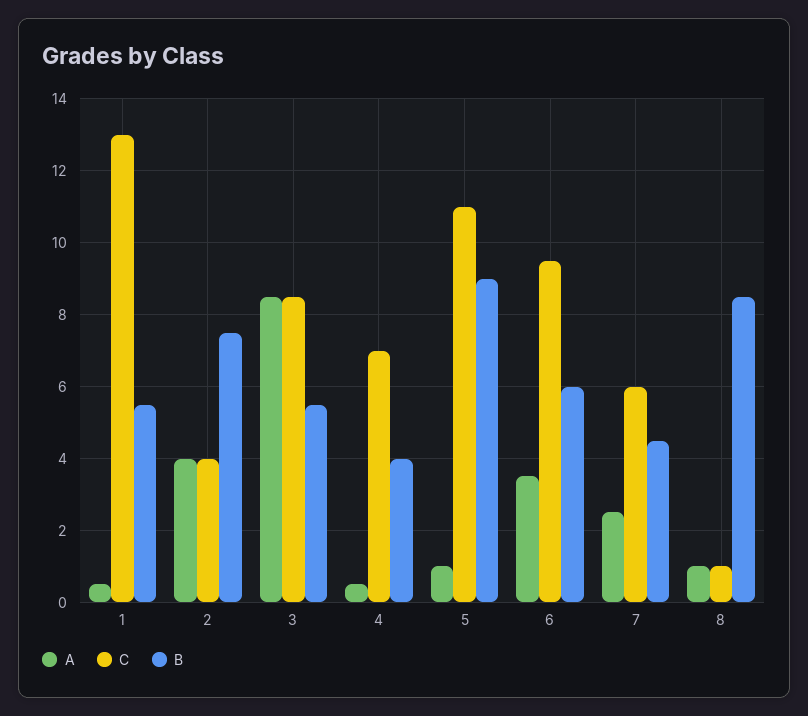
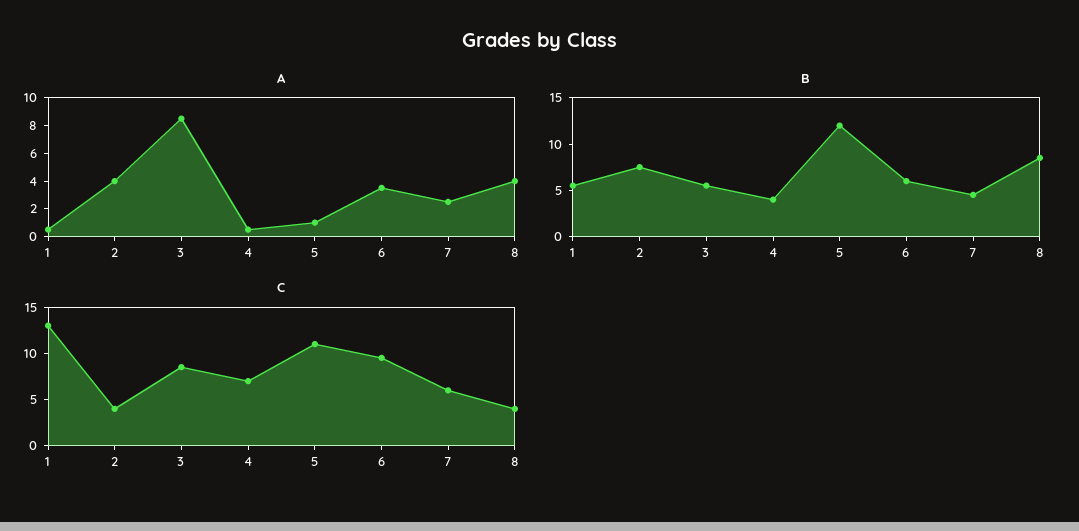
  {
    "A": {
      "1": 0.5,
      "2": 4,
      "3": 8.5,
      "4": 0.5,
      "5": 1,
      "6": 3.5,
      "7": 2.5,
-     "8": 1
+     "8": 4
    },
    "C": {
      "1": 13,
      "2": 4,
      "3": 8.5,
      "4": 7,
      "5": 11,
      "6": 9.5,
      "7": 6,
-     "8": 1
+     "8": 4
    },
    "B": {
      "1": 5.5,
      "2": 7.5,
      "3": 5.5,
      "4": 4,
-     "5": 9,
+     "5": 12,
      "6": 6,
      "7": 4.5,
      "8": 8.5
    }
  }

